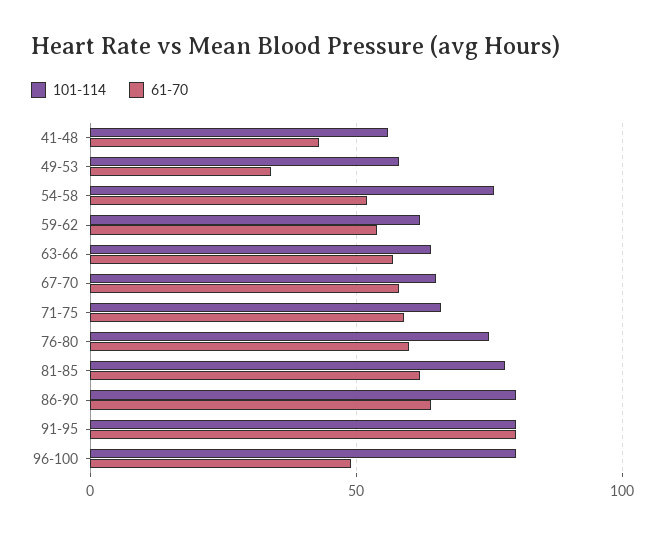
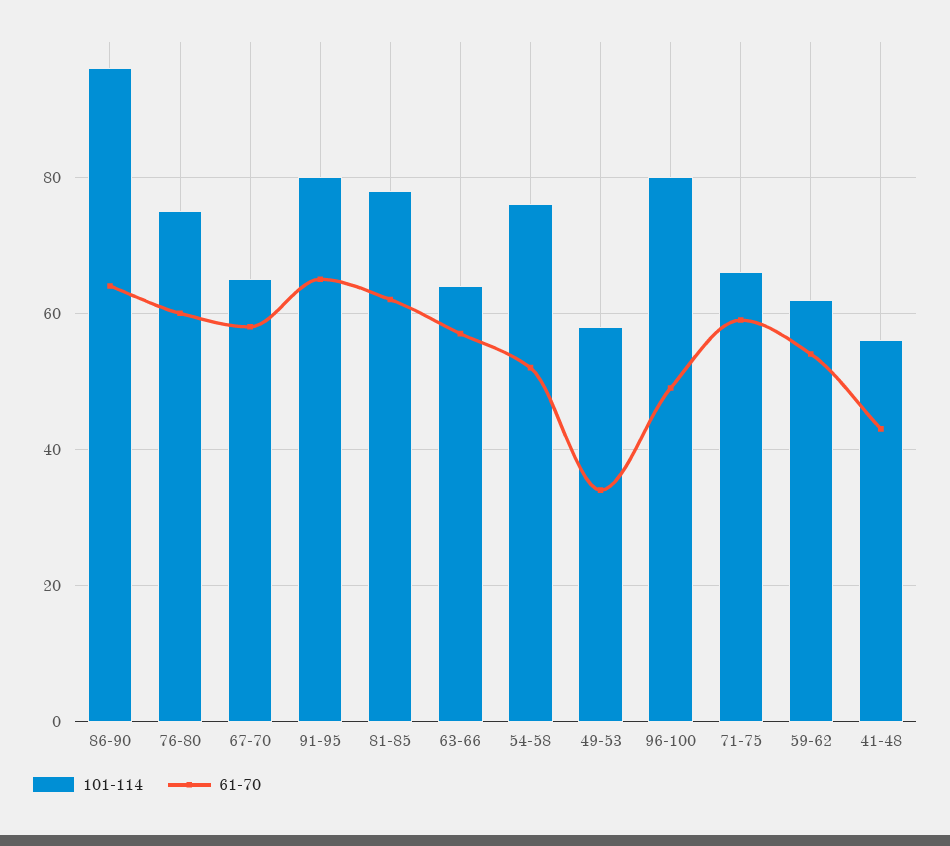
  {
    "101-114": {
      "41-48": 55,
      "49-53": 60,
      "54-58": 75,
      "59-62": 60,
      "63-66": 65,
      "67-70": 65,
      "71-75": 65,
      "76-80": 75,
      "81-85": 80,
-     "86-90": 80,
+     "86-90": 95,
      "91-95": 80,
      "96-100": 80
    },
    "61-70": {
      "41-48": 45,
      "49-53": 35,
      "54-58": 50,
      "59-62": 55,
      "63-66": 55,
      "67-70": 60,
      "71-75": 60,
      "76-80": 60,
      "81-85": 60,
      "86-90": 65,
-     "91-95": 80,
+     "91-95": 65,
      "96-100": 50
    }
  }

